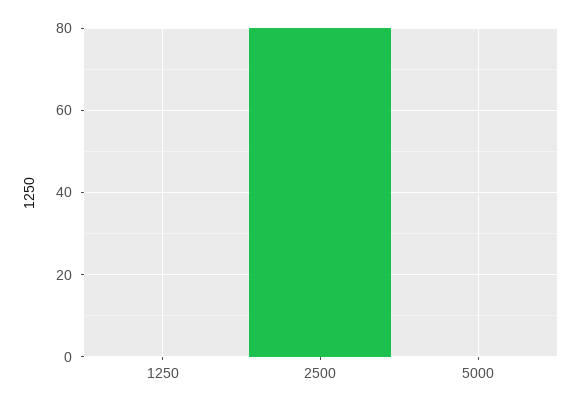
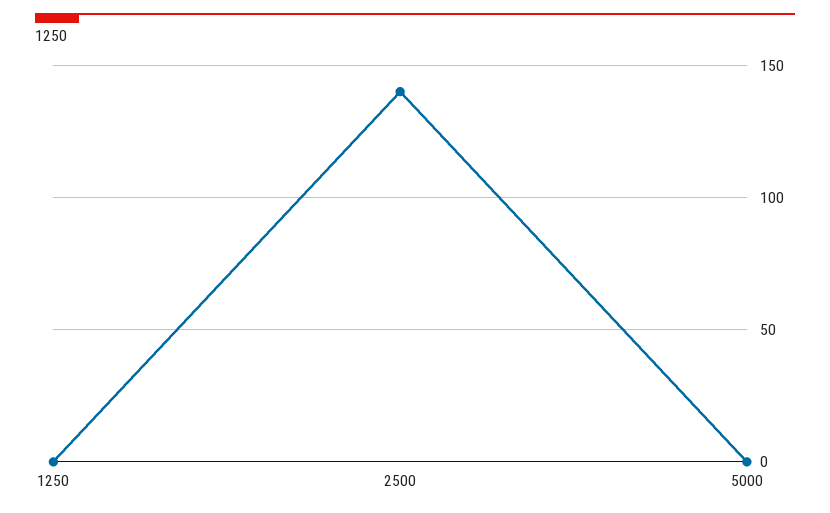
  {
    "1250": 0,
-   "2500": 80,
+   "2500": 140,
    "5000": 0
  }

